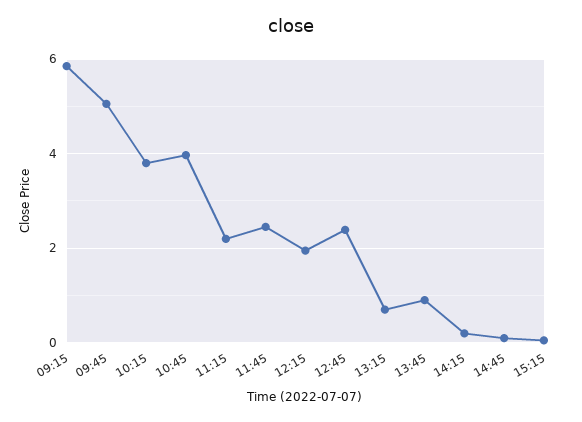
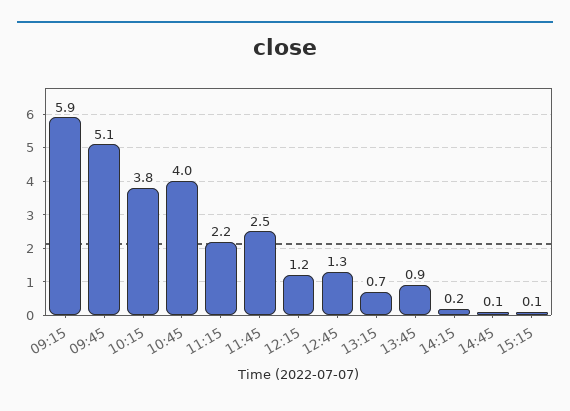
  {
    "09:15": 5.9,
    "09:45": 5.1,
    "10:15": 3.8,
    "10:45": 4,
    "11:15": 2.2,
    "11:45": 2.5,
-   "12:15": 2,
+   "12:15": 1.2,
-   "12:45": 2.4,
+   "12:45": 1.3,
    "13:15": 0.7,
    "13:45": 0.9,
    "14:15": 0.2,
    "14:45": 0.1,
    "15:15": 0.1
  }

